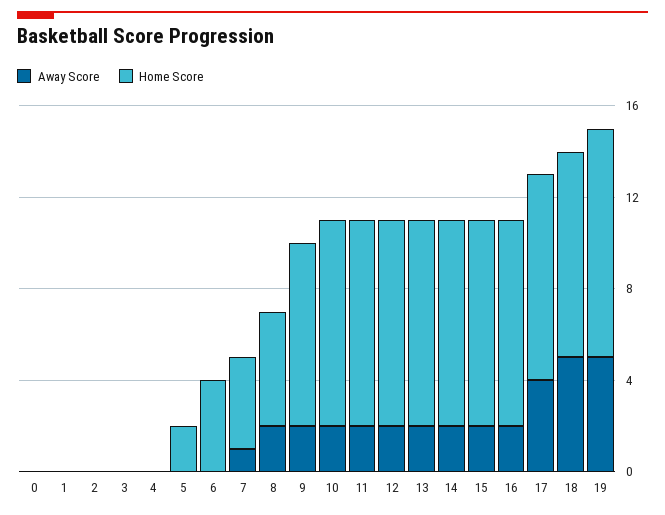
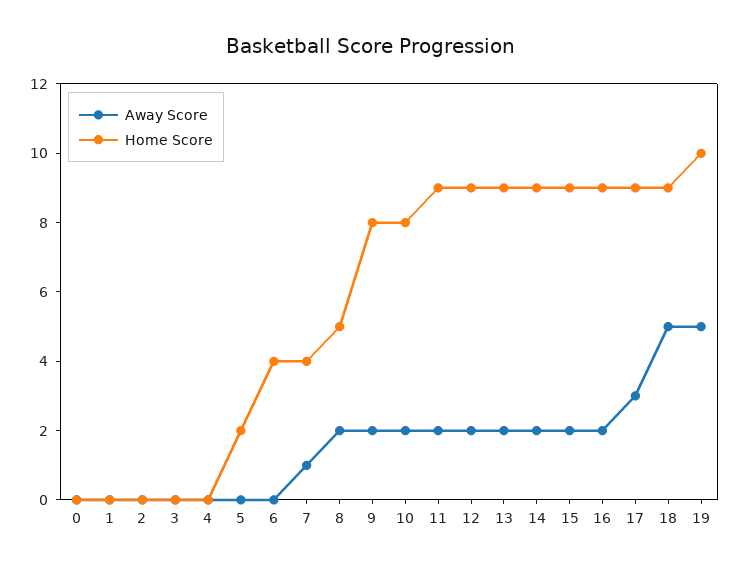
  {
    "Away Score": {
      "0": 0,
      "1": 0,
      "2": 0,
      "3": 0,
      "4": 0,
      "5": 0,
      "6": 0,
      "7": 1,
      "8": 2,
      "9": 2,
      "10": 2,
      "11": 2,
      "12": 2,
      "13": 2,
      "14": 2,
      "15": 2,
      "16": 2,
-     "17": 4,
+     "17": 3,
      "18": 5,
      "19": 5
    },
    "Home Score": {
      "0": 0,
      "1": 0,
      "2": 0,
      "3": 0,
      "4": 0,
      "5": 2,
      "6": 4,
      "7": 4,
      "8": 5,
      "9": 8,
-     "10": 9,
+     "10": 8,
      "11": 9,
      "12": 9,
      "13": 9,
      "14": 9,
      "15": 9,
      "16": 9,
      "17": 9,
      "18": 9,
      "19": 10
    }
  }

